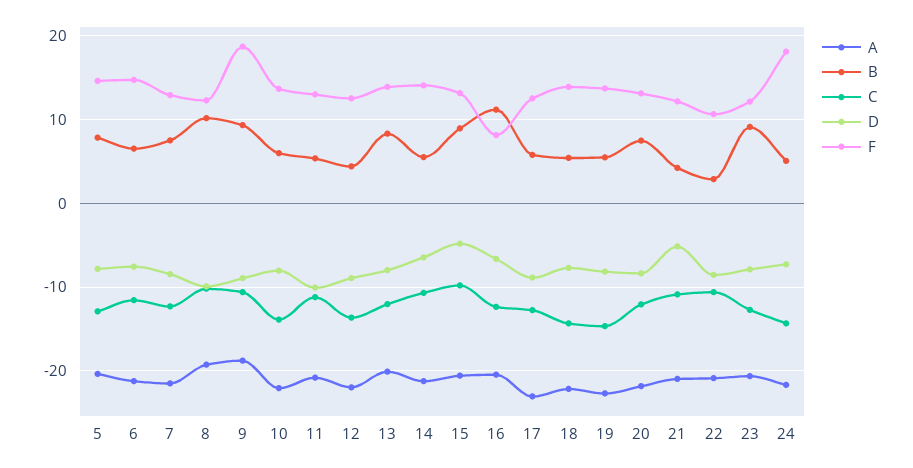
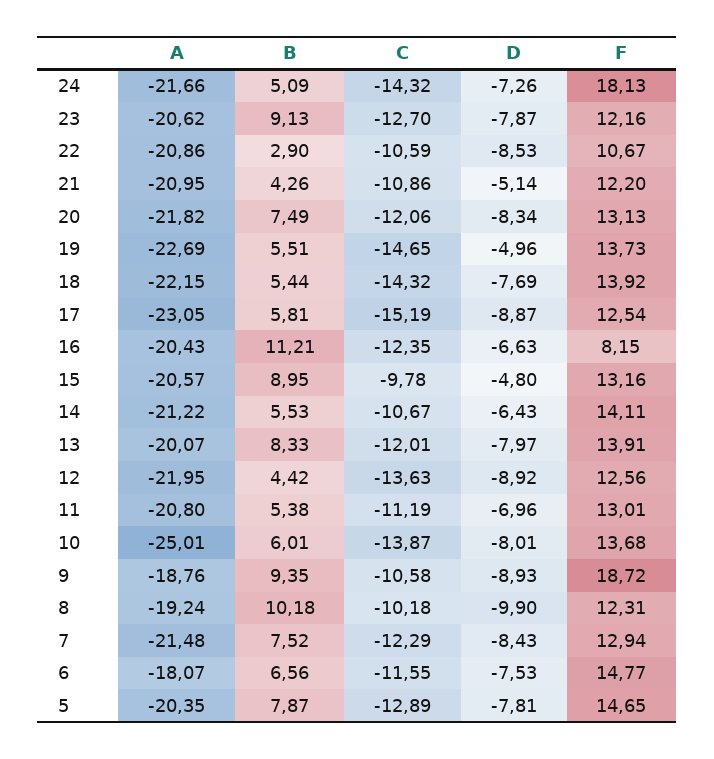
  {
    "A": {
      "5": -20.35,
-     "6": -21,
+     "6": -18.07,
      "7": -21.48,
      "8": -19.24,
      "9": -18.76,
-     "10": -22,
+     "10": -25.01,
      "11": -20.8,
      "12": -21.95,
      "13": -20.07,
      "14": -21.22,
      "15": -20.57,
      "16": -20.43,
      "17": -23.05,
      "18": -22.15,
      "19": -22.69,
      "20": -21.82,
      "21": -20.95,
      "22": -20.86,
      "23": -20.62,
      "24": -21.66
    },
    "B": {
      "5": 7.87,
      "6": 6.56,
      "7": 7.52,
      "8": 10.18,
      "9": 9.35,
      "10": 6.01,
      "11": 5.38,
      "12": 4.42,
      "13": 8.33,
      "14": 5.53,
      "15": 8.95,
      "16": 11.21,
      "17": 5.81,
      "18": 5.44,
      "19": 5.51,
      "20": 7.49,
      "21": 4.26,
      "22": 2.9,
      "23": 9.13,
      "24": 5.09
    },
    "C": {
      "5": -12.89,
      "6": -11.55,
      "7": -12.29,
      "8": -10.18,
      "9": -10.58,
      "10": -13.87,
      "11": -11.19,
      "12": -13.63,
      "13": -12.01,
      "14": -10.67,
      "15": -9.78,
      "16": -12.35,
-     "17": -13,
+     "17": -15.19,
      "18": -14.32,
      "19": -14.65,
      "20": -12.06,
      "21": -10.86,
      "22": -10.59,
      "23": -12.7,
      "24": -14.32
    },
    "D": {
      "5": -7.81,
      "6": -7.53,
      "7": -8.43,
      "8": -9.9,
      "9": -8.93,
      "10": -8.01,
-     "11": -10,
+     "11": -6.96,
      "12": -8.92,
      "13": -7.97,
      "14": -6.43,
      "15": -4.8,
      "16": -6.63,
      "17": -8.87,
      "18": -7.69,
-     "19": -8,
+     "19": -4.96,
      "20": -8.34,
      "21": -5.14,
      "22": -8.53,
      "23": -7.87,
      "24": -7.26
    },
    "F": {
      "5": 14.65,
      "6": 14.77,
      "7": 12.94,
      "8": 12.31,
      "9": 18.72,
      "10": 13.68,
      "11": 13.01,
      "12": 12.56,
      "13": 13.91,
      "14": 14.11,
      "15": 13.16,
      "16": 8.15,
      "17": 12.54,
      "18": 13.92,
      "19": 13.73,
      "20": 13.13,
      "21": 12.2,
      "22": 10.67,
      "23": 12.16,
      "24": 18.13
    }
  }

